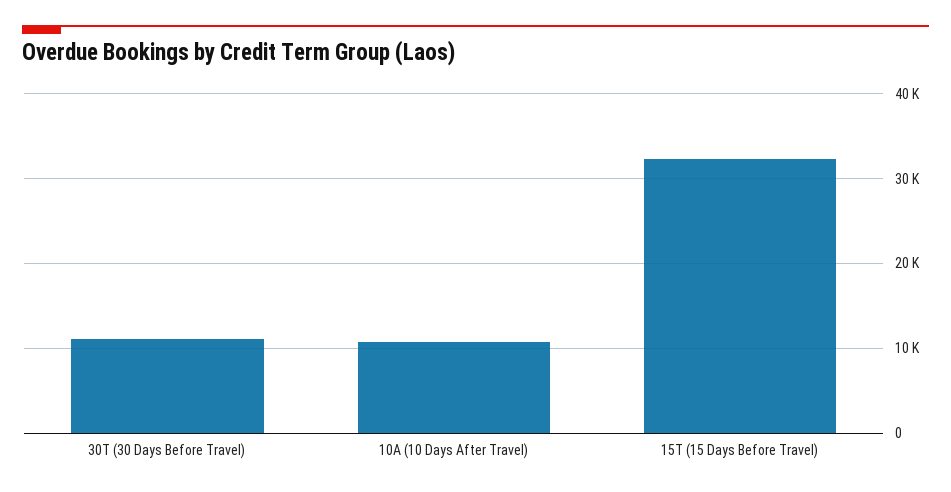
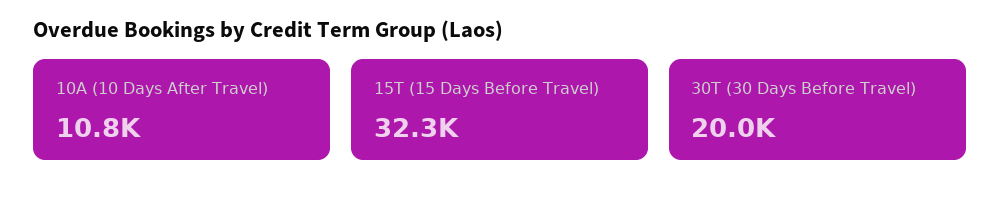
  {
-   "30T (30 Days Before Travel)": 11000,
+   "30T (30 Days Before Travel)": 20000,
    "10A (10 Days After Travel)": 10800,
    "15T (15 Days Before Travel)": 32300
  }

